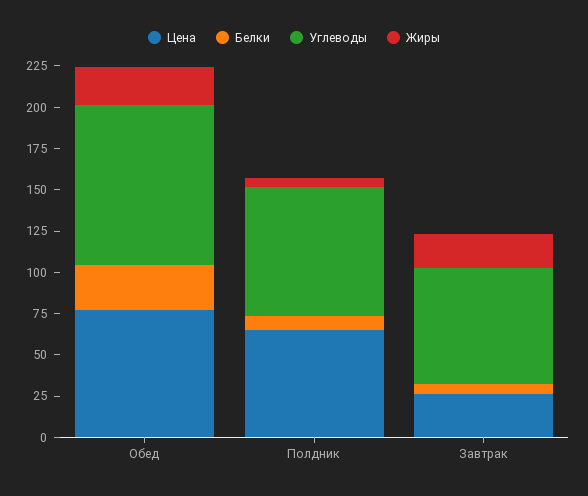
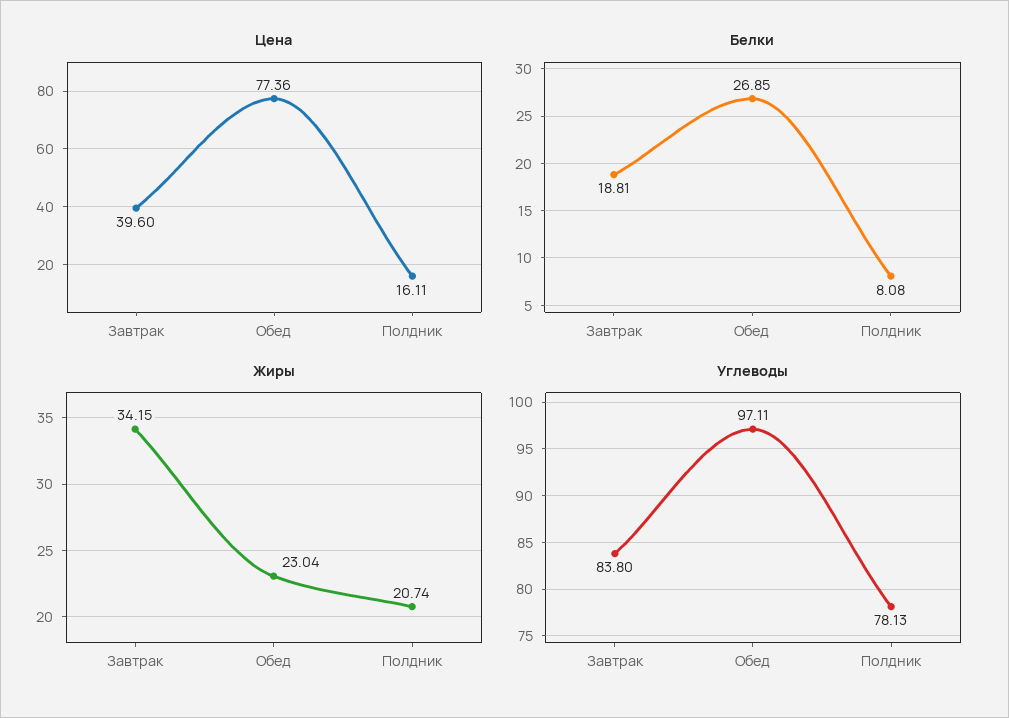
  {
    "Цена": {
      "Обед": 77.36,
-     "Полдник": 65,
+     "Полдник": 16.11,
-     "Завтрак": 25
+     "Завтрак": 39.6
    },
    "Белки": {
      "Обед": 26.85,
      "Полдник": 8.08,
-     "Завтрак": 5
+     "Завтрак": 18.81
    },
    "Углеводы": {
      "Обед": 97.11,
      "Полдник": 78.13,
-     "Завтрак": 70
+     "Завтрак": 83.8
    },
    "Жиры": {
      "Обед": 23.04,
-     "Полдник": 5,
+     "Полдник": 20.74,
-     "Завтрак": 20
+     "Завтрак": 34.15
    }
  }

